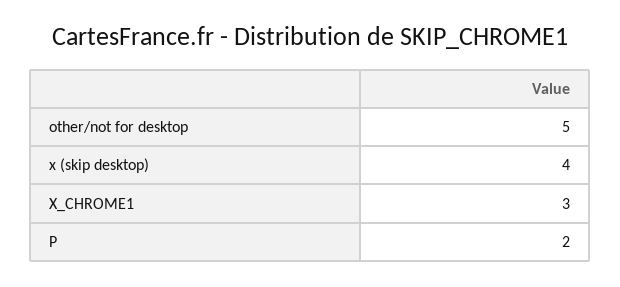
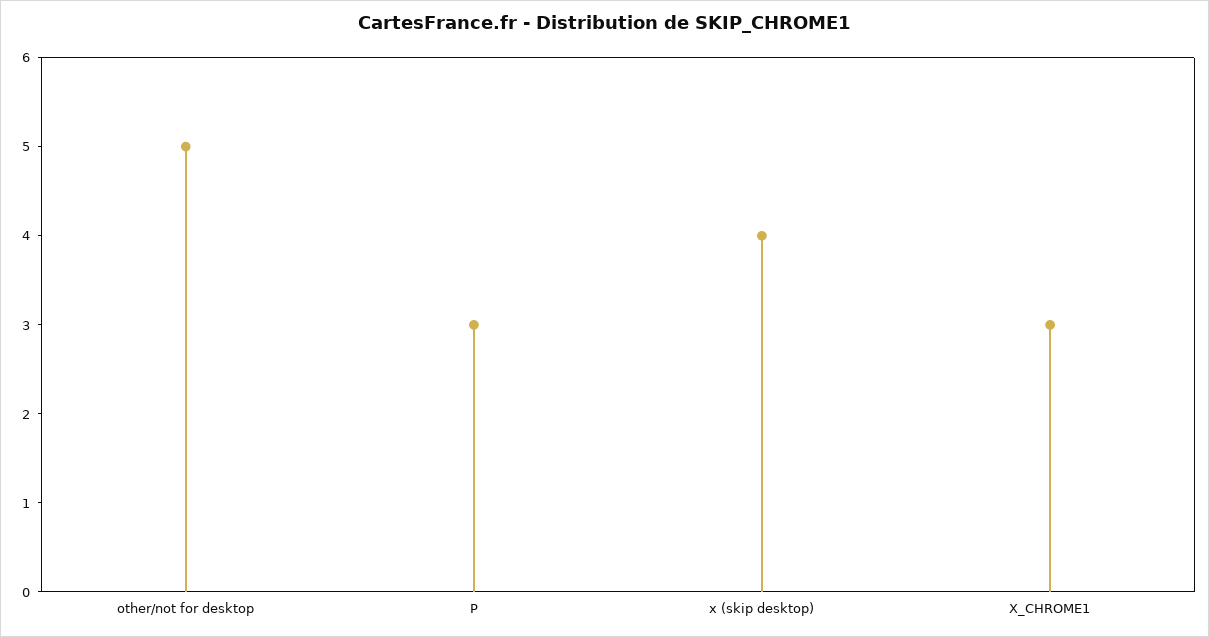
  {
    "other/not for desktop": 5,
    "x (skip desktop)": 4,
    "X_CHROME1": 3,
-   "P": 2
+   "P": 3
  }

